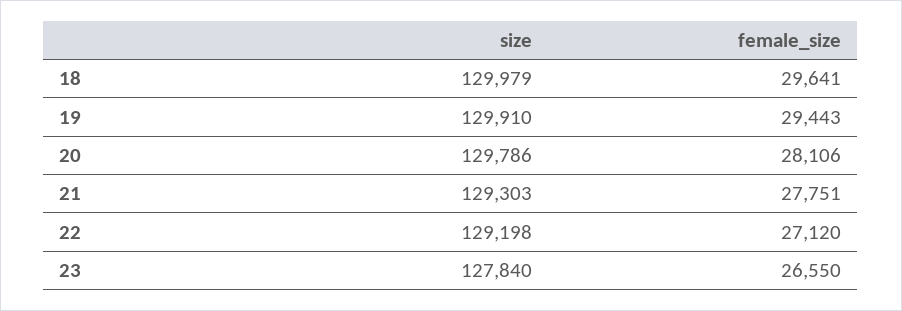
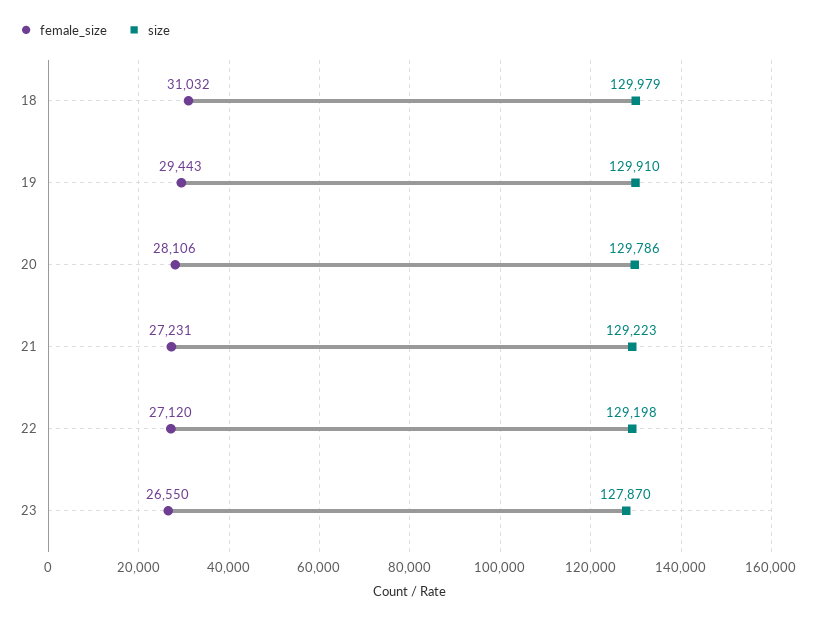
  {
    "size": {
      "18": 129979,
      "19": 129910,
      "20": 129786,
-     "21": 129303,
+     "21": 129223,
      "22": 129198,
-     "23": 127840
+     "23": 127870
    },
    "female_size": {
-     "18": 29641,
+     "18": 31032,
      "19": 29443,
      "20": 28106,
-     "21": 27751,
+     "21": 27231,
      "22": 27120,
      "23": 26550
    }
  }

